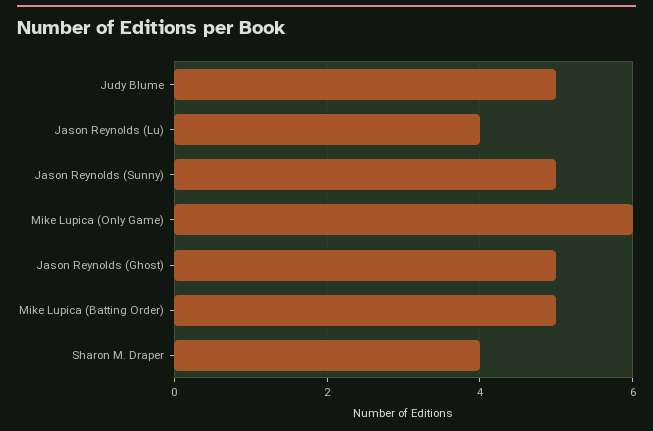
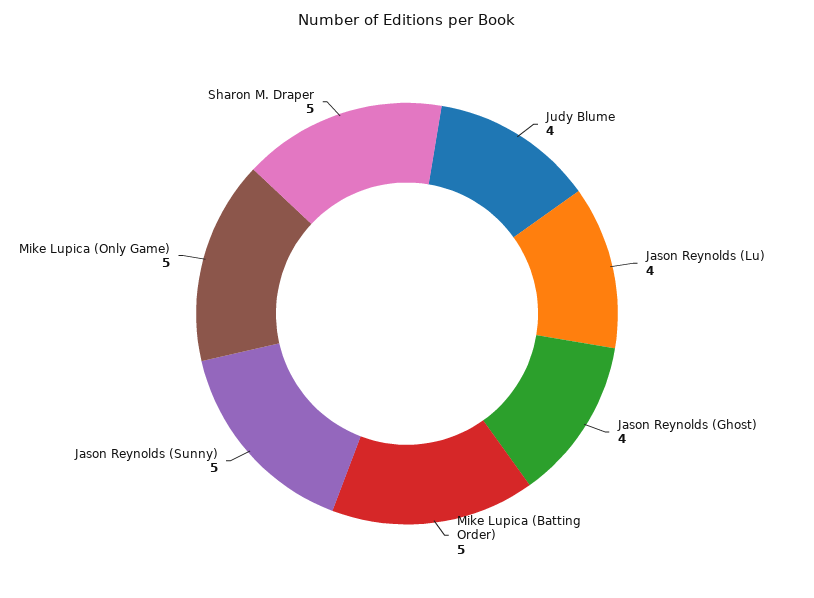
  {
-   "Judy Blume": 5,
+   "Judy Blume": 4,
    "Jason Reynolds (Lu)": 4,
    "Jason Reynolds (Sunny)": 5,
-   "Mike Lupica (Only Game)": 6,
+   "Mike Lupica (Only Game)": 5,
-   "Jason Reynolds (Ghost)": 5,
+   "Jason Reynolds (Ghost)": 4,
    "Mike Lupica (Batting Order)": 5,
-   "Sharon M. Draper": 4
+   "Sharon M. Draper": 5
  }

